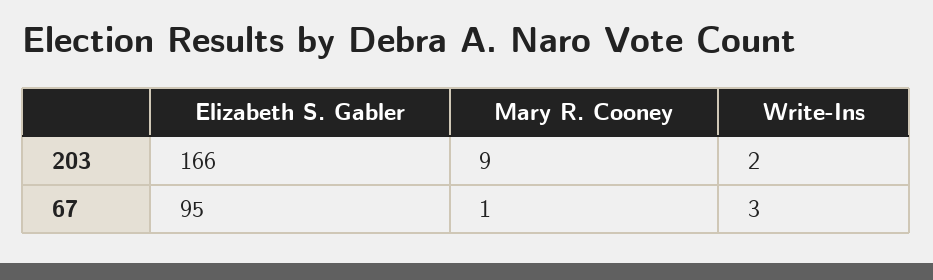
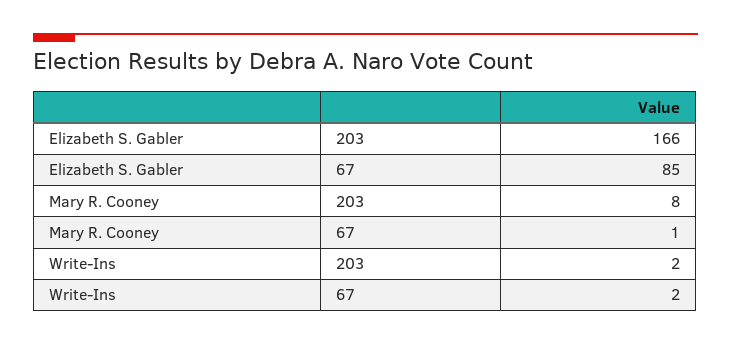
  {
    "Elizabeth S. Gabler": {
      "203": 166,
-     "67": 95
+     "67": 85
    },
    "Mary R. Cooney": {
-     "203": 9,
+     "203": 8,
      "67": 1
    },
    "Write-Ins": {
      "203": 2,
-     "67": 3
+     "67": 2
    }
  }

